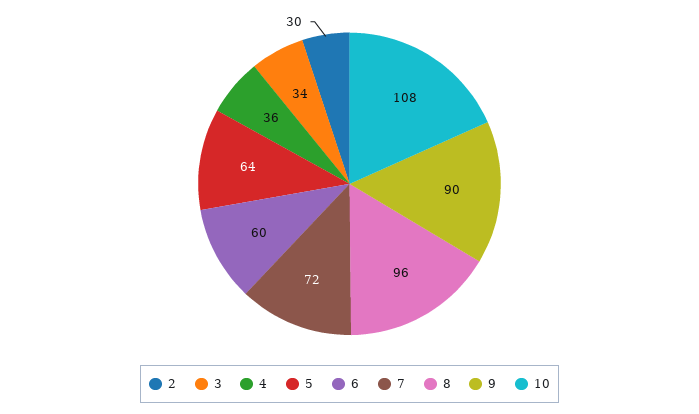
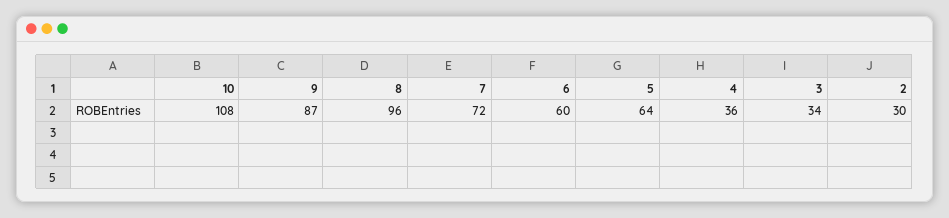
  {
    "2": 30,
    "3": 34,
    "4": 36,
    "5": 64,
    "6": 60,
    "7": 72,
    "8": 96,
-   "9": 90,
+   "9": 87,
    "10": 108
  }

